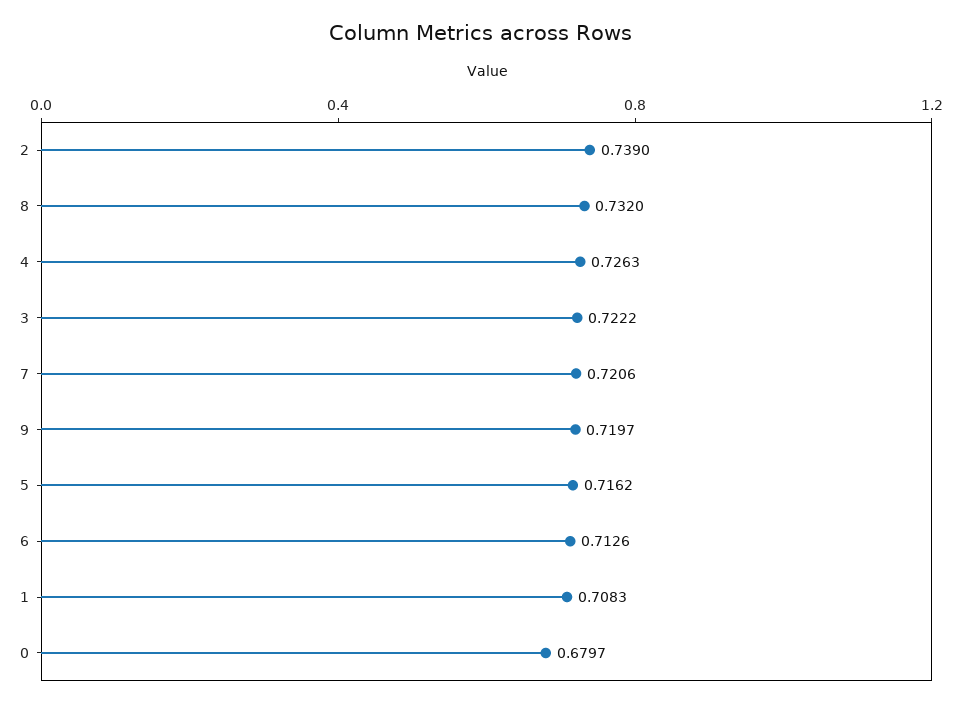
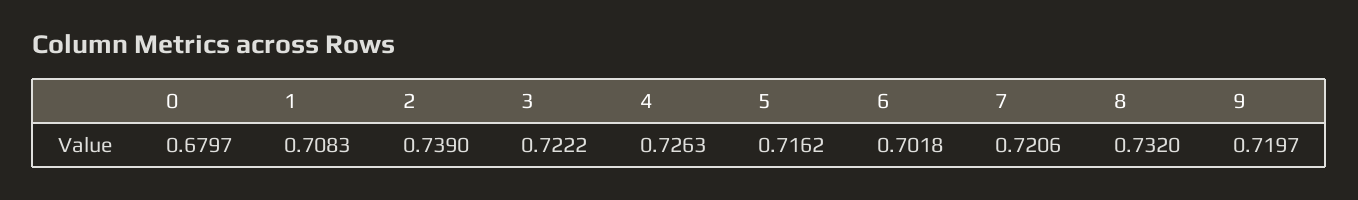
  {
    "2": 0.739,
    "8": 0.732,
    "4": 0.7263,
    "3": 0.7222,
    "7": 0.7206,
    "9": 0.7197,
    "5": 0.7162,
-   "6": 0.7126,
+   "6": 0.7018,
    "1": 0.7083,
    "0": 0.6797
  }

